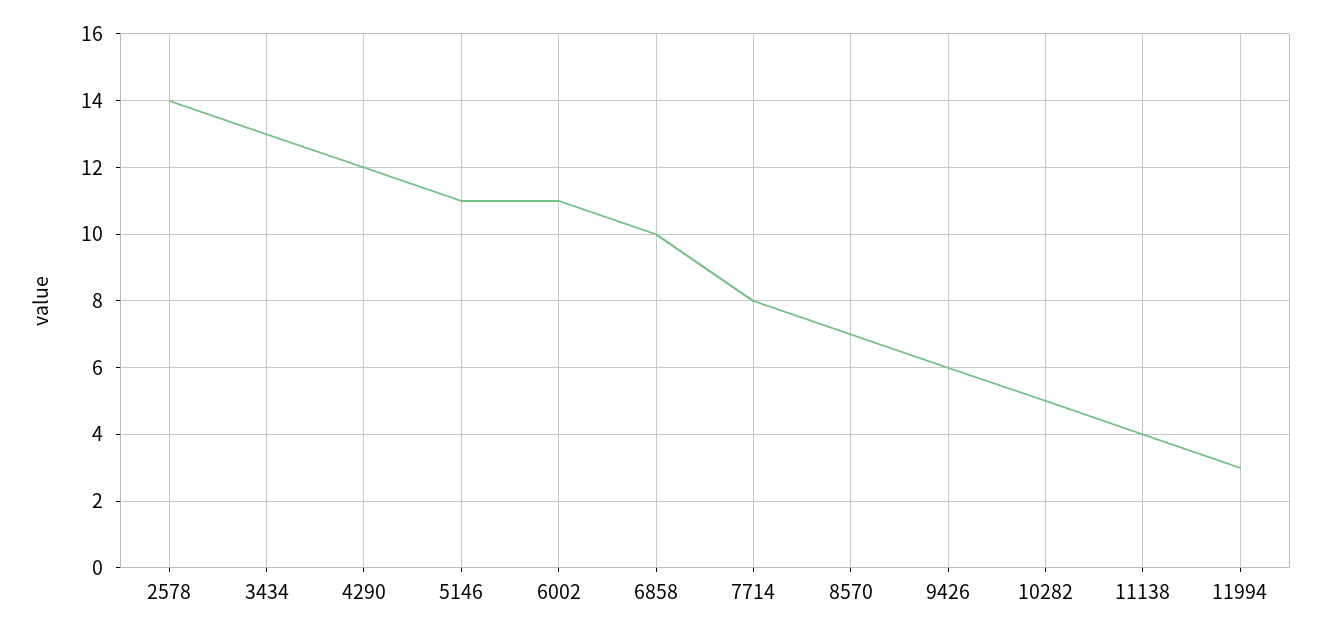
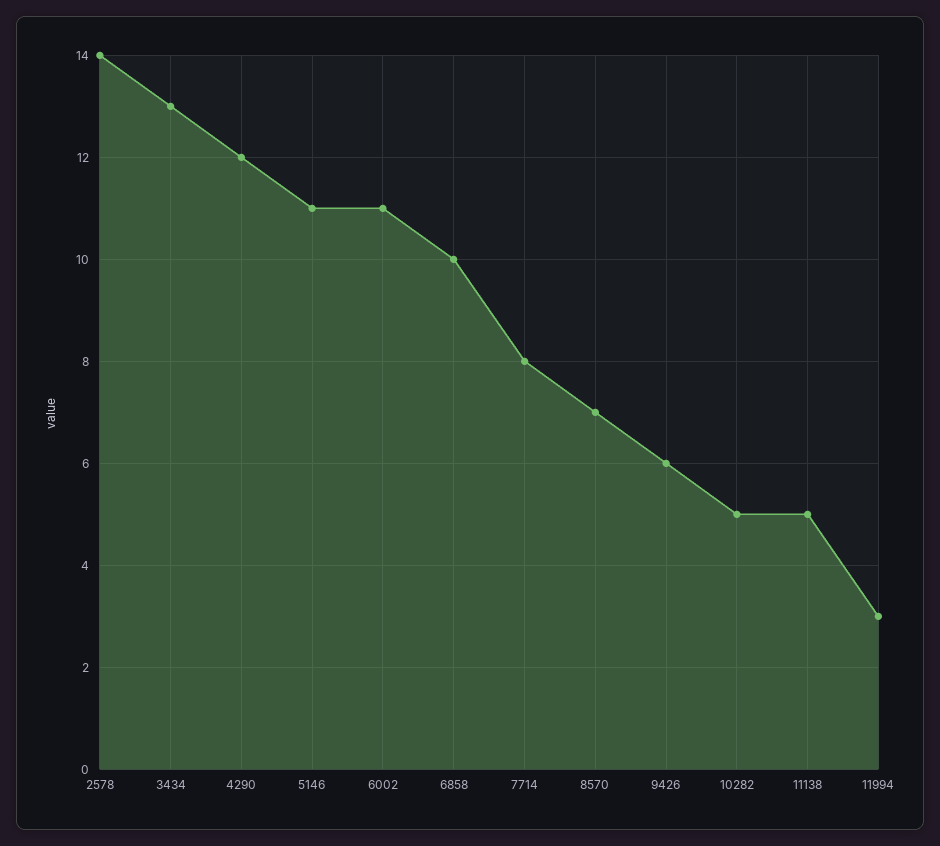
  {
    "2578": 14,
    "3434": 13,
    "4290": 12,
    "5146": 11,
    "6002": 11,
    "6858": 10,
    "7714": 8,
    "8570": 7,
    "9426": 6,
    "10282": 5,
-   "11138": 4,
+   "11138": 5,
    "11994": 3
  }

